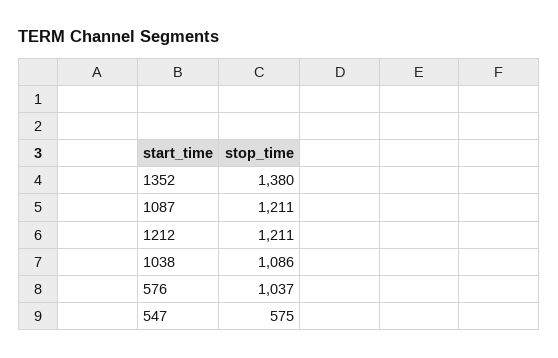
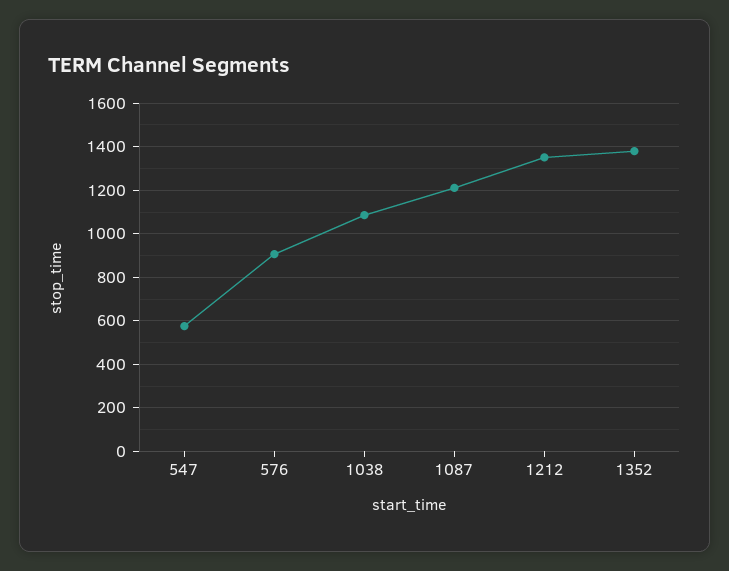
  {
    "1352": 1380,
    "1087": 1211,
-   "1212": 1211,
+   "1212": 1350,
    "1038": 1086,
-   "576": 1037,
+   "576": 900,
    "547": 575
  }

